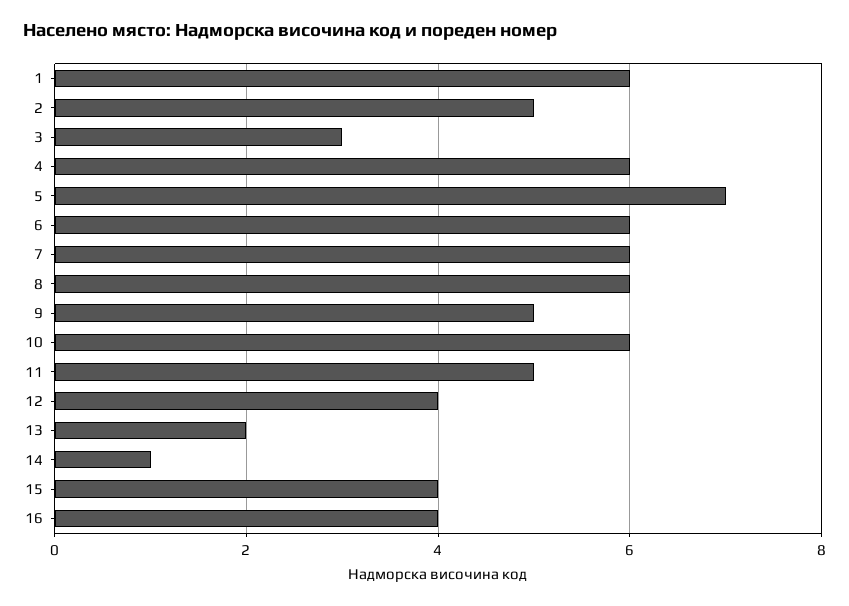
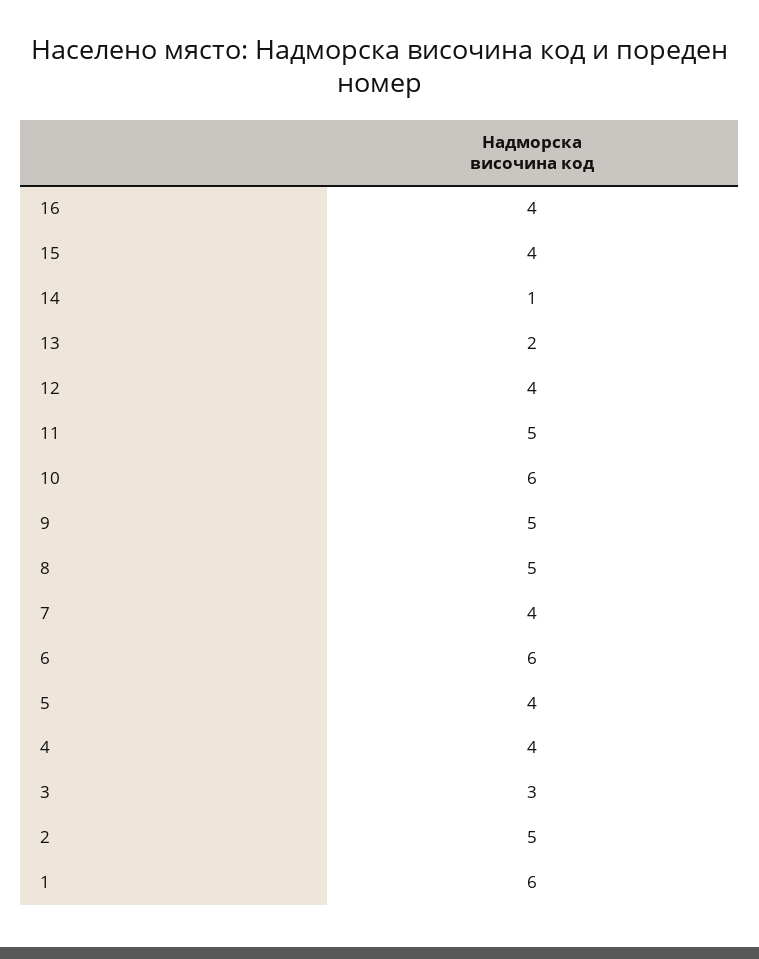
  {
    "1": 6,
    "2": 5,
    "3": 3,
-   "4": 6,
+   "4": 4,
-   "5": 7,
+   "5": 4,
    "6": 6,
-   "7": 6,
+   "7": 4,
-   "8": 6,
+   "8": 5,
    "9": 5,
    "10": 6,
    "11": 5,
    "12": 4,
    "13": 2,
    "14": 1,
    "15": 4,
    "16": 4
  }

